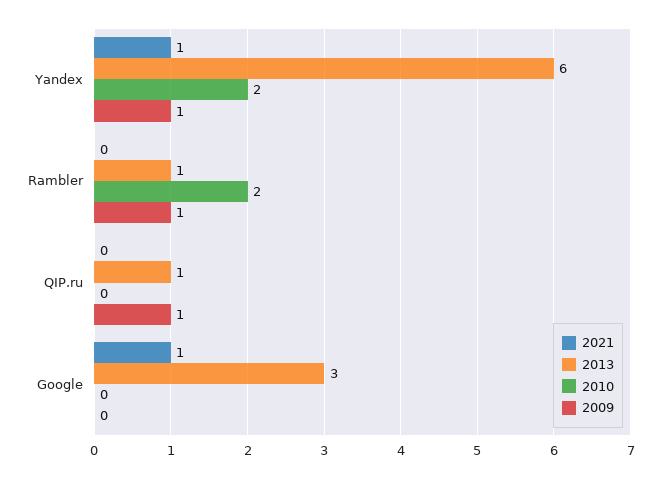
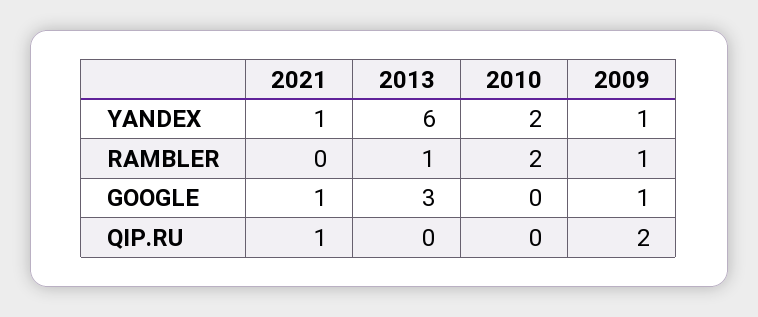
  {
    "2021": {
      "Yandex": 1,
      "Rambler": 0,
-     "QIP.ru": 0,
+     "QIP.ru": 1,
      "Google": 1
    },
    "2013": {
      "Yandex": 6,
      "Rambler": 1,
-     "QIP.ru": 1,
+     "QIP.ru": 0,
      "Google": 3
    },
    "2010": {
      "Yandex": 2,
      "Rambler": 2,
      "QIP.ru": 0,
      "Google": 0
    },
    "2009": {
      "Yandex": 1,
      "Rambler": 1,
-     "QIP.ru": 1,
+     "QIP.ru": 2,
-     "Google": 0
+     "Google": 1
    }
  }

